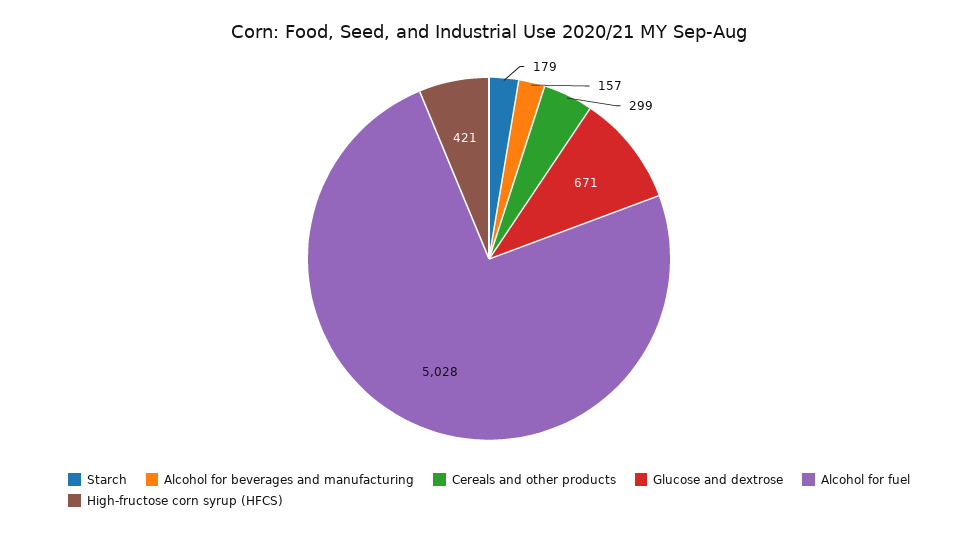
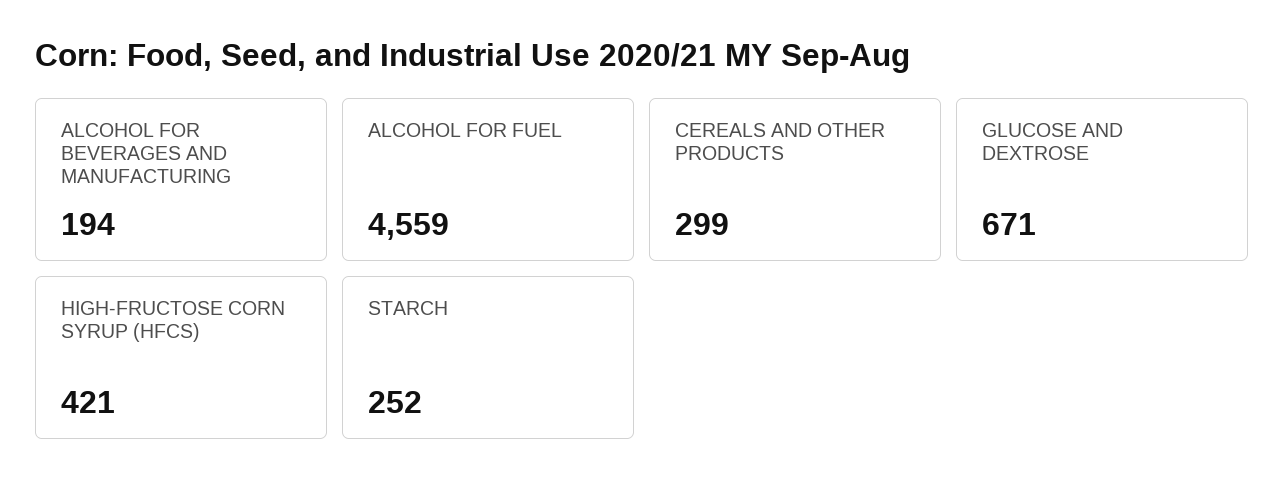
  {
-   "Starch": 179,
+   "Starch": 252,
-   "Alcohol for beverages and manufacturing": 157,
+   "Alcohol for beverages and manufacturing": 194,
    "Cereals and other products": 299,
    "Glucose and dextrose": 671,
-   "Alcohol for fuel": 5028,
+   "Alcohol for fuel": 4559,
    "High-fructose corn syrup (HFCS)": 421
  }

